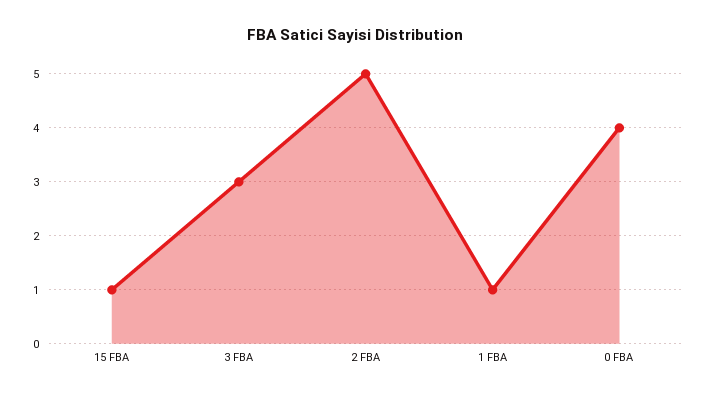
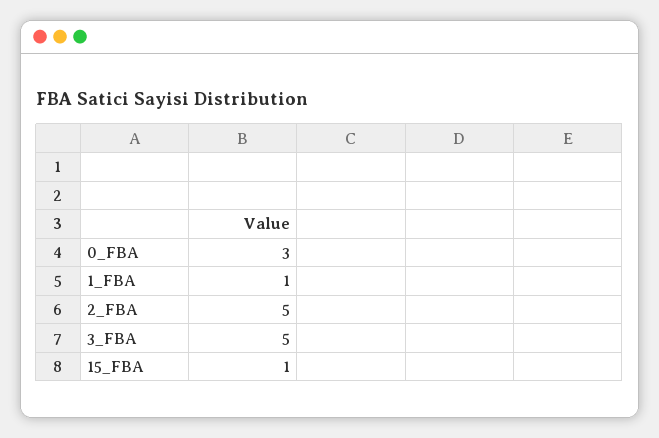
  {
    "15 FBA": 1,
-   "3 FBA": 3,
+   "3 FBA": 5,
    "2 FBA": 5,
    "1 FBA": 1,
-   "0 FBA": 4
+   "0 FBA": 3
  }

